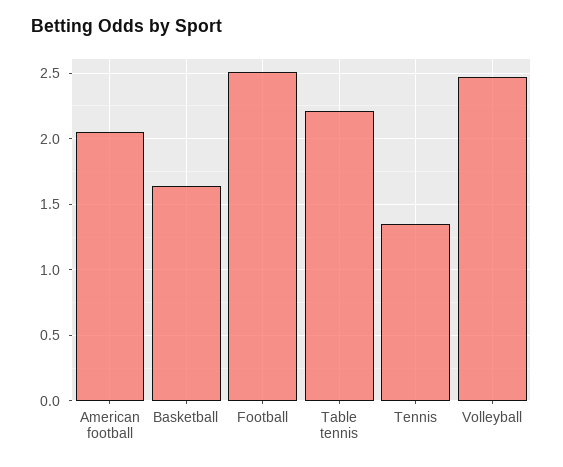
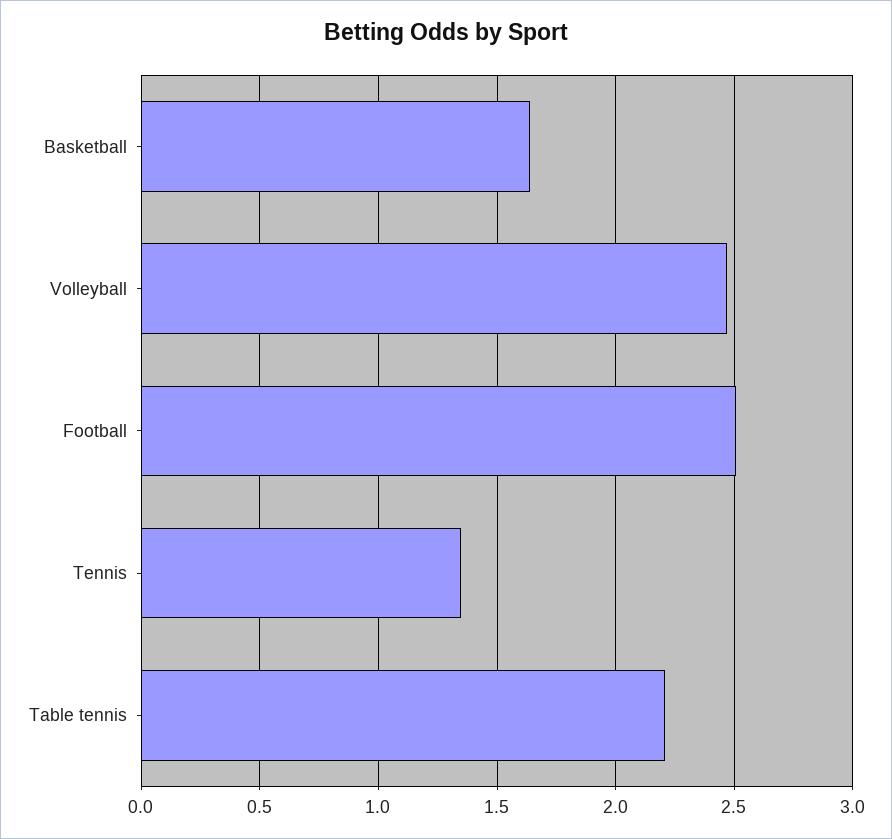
  {
-   "American football": 2.05,
    "Basketball": 1.65,
    "Football": 2.5,
    "Table tennis": 2.2,
    "Tennis": 1.35,
    "Volleyball": 2.45
  }

